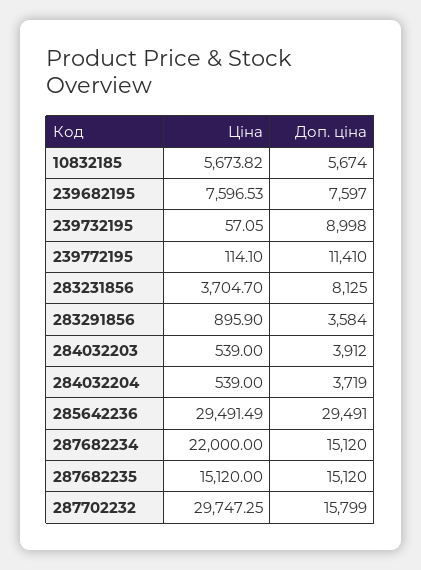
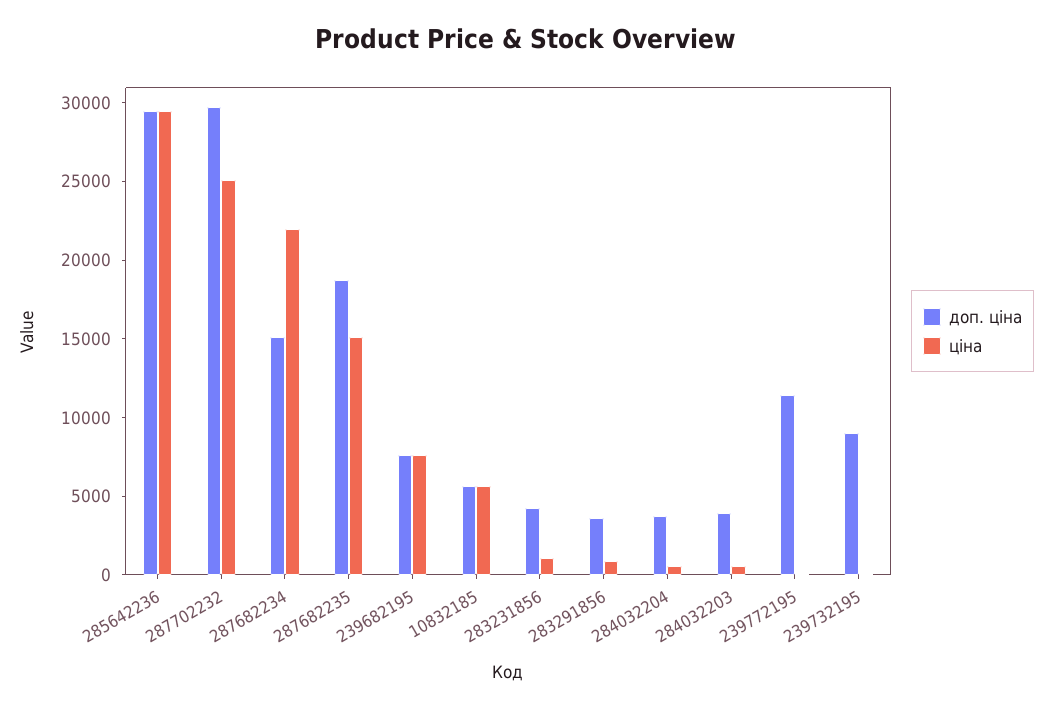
  {
    "Ціна": {
      "10832185": 5673.82,
      "239682195": 7596.53,
      "239732195": 57.05,
      "239772195": 114.1,
-     "283231856": 3704.7,
+     "283231856": 1000,
      "283291856": 895.9,
      "284032203": 539,
      "284032204": 539,
      "285642236": 29491.49,
      "287682234": 22000,
      "287682235": 15120,
-     "287702232": 29747.25
+     "287702232": 25000
    },
    "Доп. ціна": {
      "10832185": 5674,
      "239682195": 7597,
      "239732195": 8998,
      "239772195": 11410,
-     "283231856": 8125,
+     "283231856": 4000,
      "283291856": 3584,
      "284032203": 3912,
      "284032204": 3719,
      "285642236": 29491,
      "287682234": 15120,
-     "287682235": 15120,
+     "287682235": 19000,
-     "287702232": 15799
+     "287702232": 30000
    }
  }

